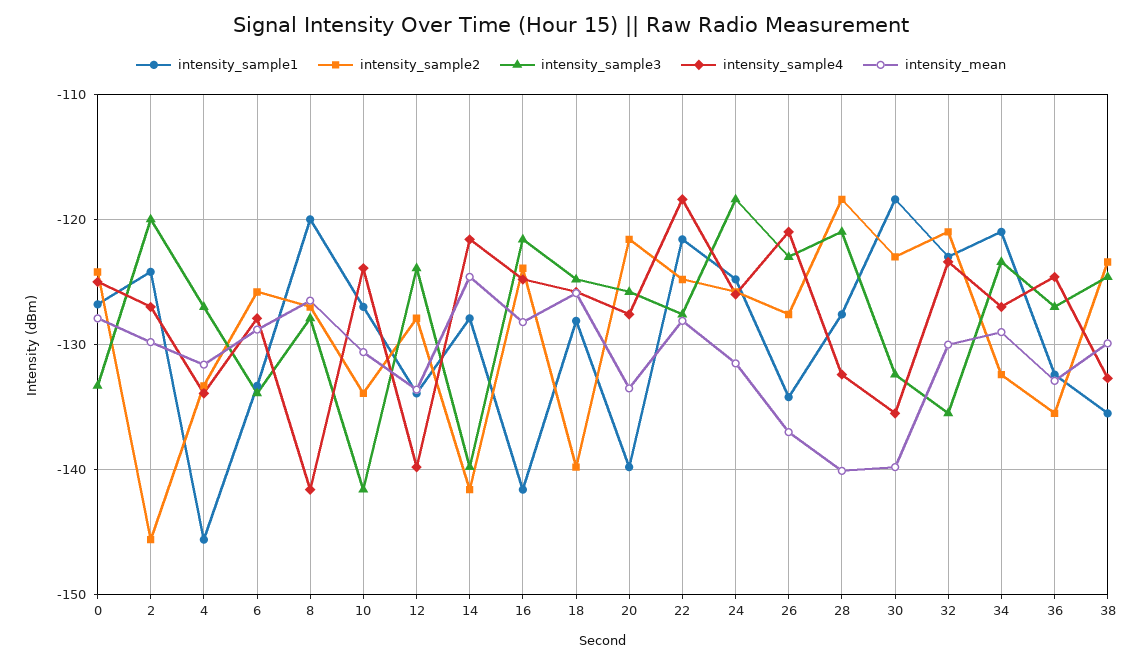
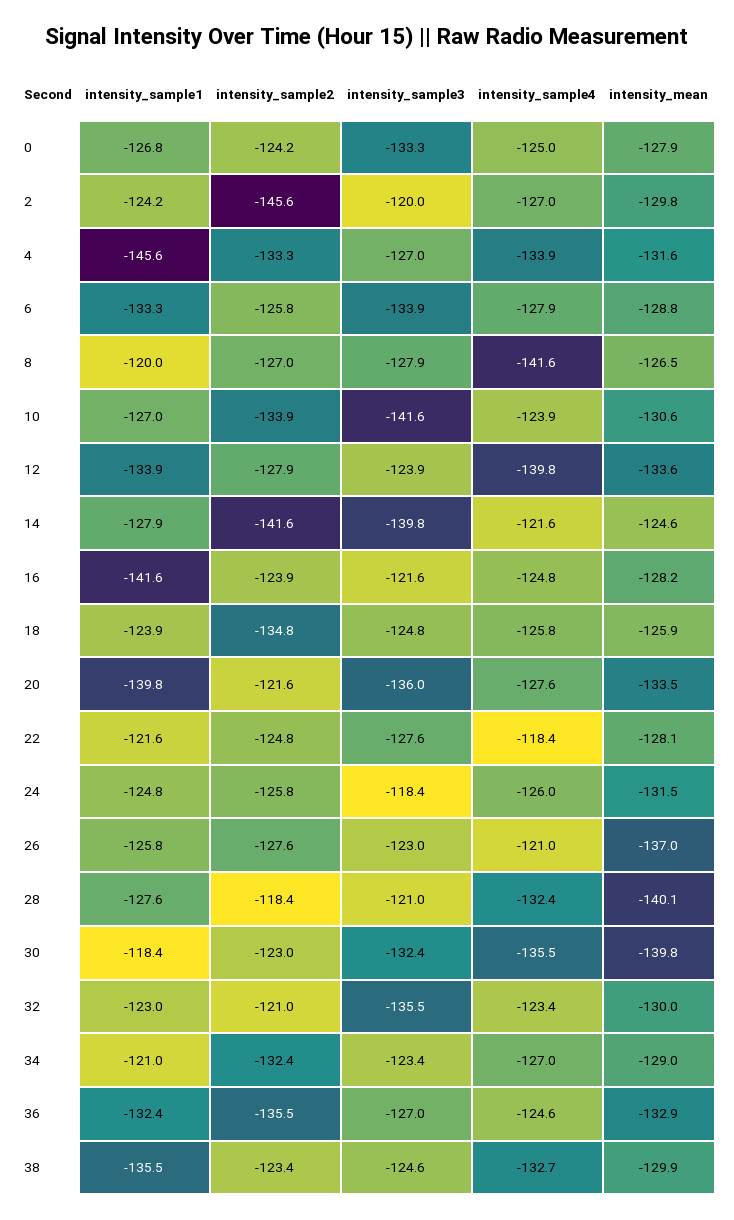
  {
    "intensity_sample1": {
      "0": -126.8,
      "2": -124.2,
      "4": -145.6,
      "6": -133.3,
      "8": -120,
      "10": -127,
      "12": -133.9,
      "14": -127.9,
      "16": -141.6,
-     "18": -128,
+     "18": -123.9,
      "20": -139.8,
      "22": -121.6,
      "24": -124.8,
-     "26": -134,
+     "26": -125.8,
      "28": -127.6,
      "30": -118.4,
      "32": -123,
      "34": -121,
      "36": -132.4,
      "38": -135.5
    },
    "intensity_sample2": {
      "0": -124.2,
      "2": -145.6,
      "4": -133.3,
      "6": -125.8,
      "8": -127,
      "10": -133.9,
      "12": -127.9,
      "14": -141.6,
      "16": -123.9,
-     "18": -140,
+     "18": -134.8,
      "20": -121.6,
      "22": -124.8,
      "24": -125.8,
      "26": -127.6,
      "28": -118.4,
      "30": -123,
      "32": -121,
      "34": -132.4,
      "36": -135.5,
      "38": -123.4
    },
    "intensity_sample3": {
      "0": -133.3,
      "2": -120,
      "4": -127,
      "6": -133.9,
      "8": -127.9,
      "10": -141.6,
      "12": -123.9,
      "14": -139.8,
      "16": -121.6,
      "18": -124.8,
-     "20": -126,
+     "20": -136,
      "22": -127.6,
      "24": -118.4,
      "26": -123,
      "28": -121,
      "30": -132.4,
      "32": -135.5,
      "34": -123.4,
      "36": -127,
      "38": -124.6
    },
    "intensity_sample4": {
      "0": -125,
      "2": -127,
      "4": -133.9,
      "6": -127.9,
      "8": -141.6,
      "10": -123.9,
      "12": -139.8,
      "14": -121.6,
      "16": -124.8,
      "18": -125.8,
      "20": -127.6,
      "22": -118.4,
      "24": -126,
      "26": -121,
      "28": -132.4,
      "30": -135.5,
      "32": -123.4,
      "34": -127,
      "36": -124.6,
      "38": -132.7
    },
    "intensity_mean": {
      "0": -127.9,
      "2": -129.8,
      "4": -131.6,
      "6": -128.8,
      "8": -126.5,
      "10": -130.6,
      "12": -133.6,
      "14": -124.6,
      "16": -128.2,
      "18": -125.9,
      "20": -133.5,
      "22": -128.1,
      "24": -131.5,
      "26": -137,
      "28": -140.1,
      "30": -139.8,
      "32": -130,
      "34": -129,
      "36": -132.9,
      "38": -129.9
    }
  }

